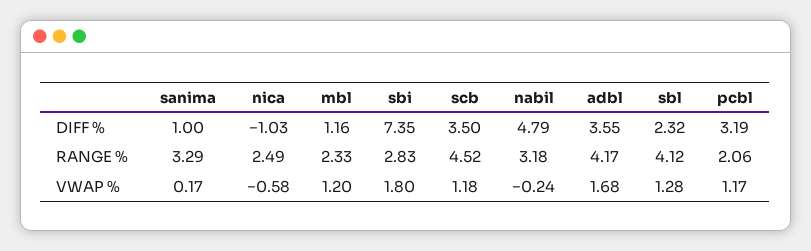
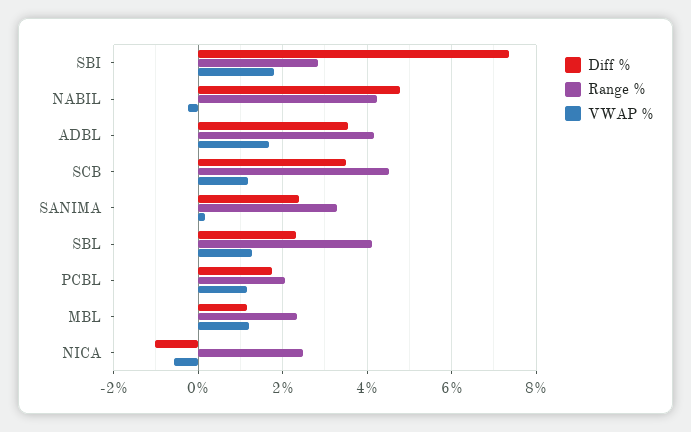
  {
    "DIFF %": {
-     "sanima": 1,
+     "sanima": 2.4,
      "nica": -1.03,
      "mbl": 1.16,
      "sbi": 7.35,
      "scb": 3.5,
      "nabil": 4.79,
      "adbl": 3.55,
      "sbl": 2.32,
-     "pcbl": 3.19
+     "pcbl": 1.8
    },
    "RANGE %": {
      "sanima": 3.29,
      "nica": 2.49,
      "mbl": 2.33,
      "sbi": 2.83,
      "scb": 4.52,
-     "nabil": 3.18,
+     "nabil": 4.2,
      "adbl": 4.17,
      "sbl": 4.12,
      "pcbl": 2.06
    },
    "VWAP %": {
      "sanima": 0.17,
      "nica": -0.58,
      "mbl": 1.2,
      "sbi": 1.8,
      "scb": 1.18,
      "nabil": -0.24,
      "adbl": 1.68,
      "sbl": 1.28,
      "pcbl": 1.17
    }
  }

